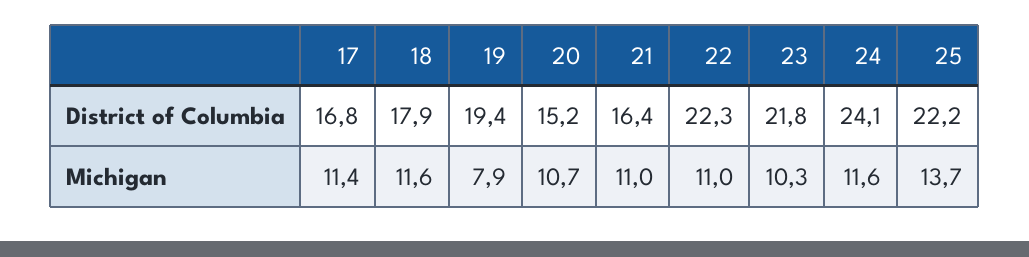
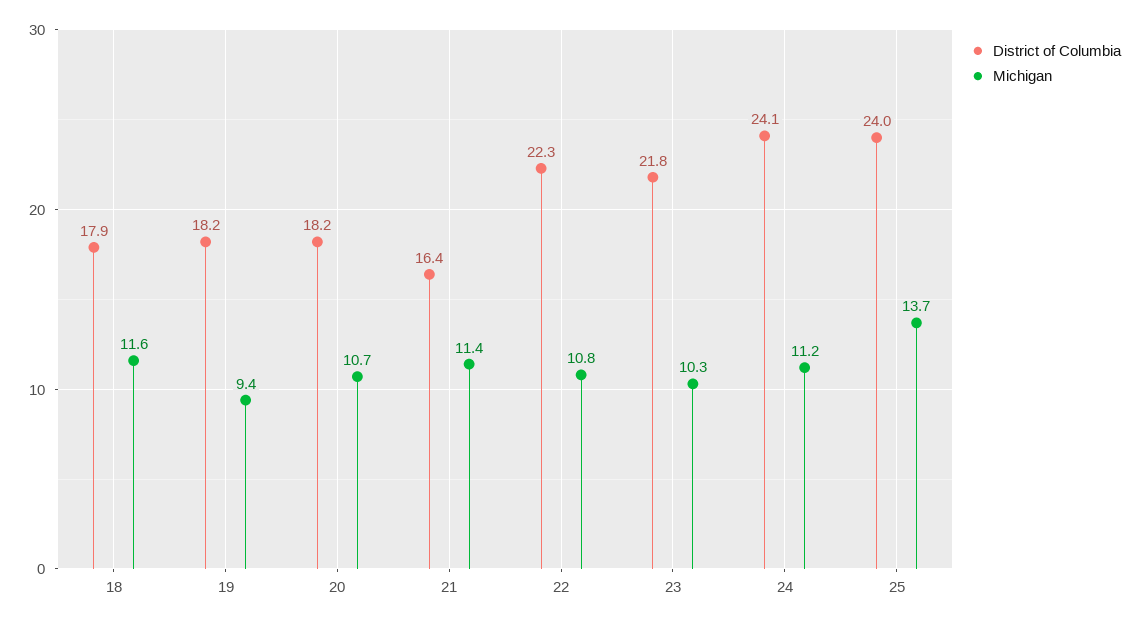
  {
    "District of Columbia": {
-     "17": 16.8,
      "18": 17.9,
-     "19": 19.4,
+     "19": 18.2,
-     "20": 15.2,
+     "20": 18.2,
      "21": 16.4,
      "22": 22.3,
      "23": 21.8,
      "24": 24.1,
-     "25": 22.2
+     "25": 24
    },
    "Michigan": {
-     "17": 11.4,
      "18": 11.6,
-     "19": 7.9,
+     "19": 9.4,
      "20": 10.7,
-     "21": 11,
+     "21": 11.4,
-     "22": 11,
+     "22": 10.8,
      "23": 10.3,
-     "24": 11.6,
+     "24": 11.2,
      "25": 13.7
    }
  }

